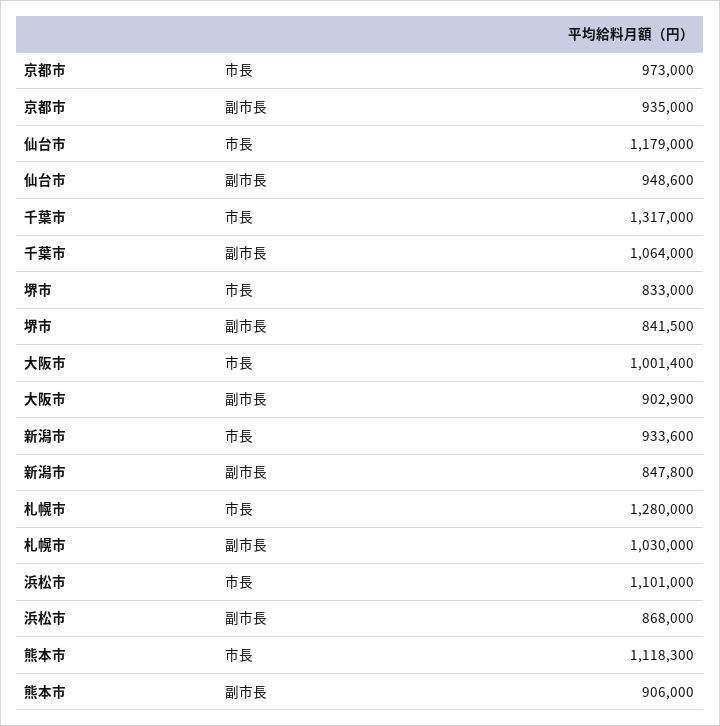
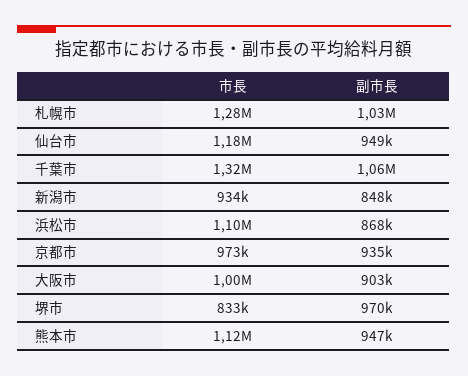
  {
    "京都市": {
      "市長": 973000,
      "副市長": 935000
    },
    "仙台市": {
      "市長": 1179000,
      "副市長": 948600
    },
    "千葉市": {
      "市長": 1317000,
      "副市長": 1064000
    },
    "堺市": {
      "市長": 833000,
-     "副市長": 841500
+     "副市長": 970000
    },
    "大阪市": {
      "市長": 1001400,
      "副市長": 902900
    },
    "新潟市": {
      "市長": 933600,
      "副市長": 847800
    },
    "札幌市": {
      "市長": 1280000,
      "副市長": 1030000
    },
    "浜松市": {
      "市長": 1101000,
      "副市長": 868000
    },
    "熊本市": {
      "市長": 1118300,
-     "副市長": 906000
+     "副市長": 947000
    }
  }

